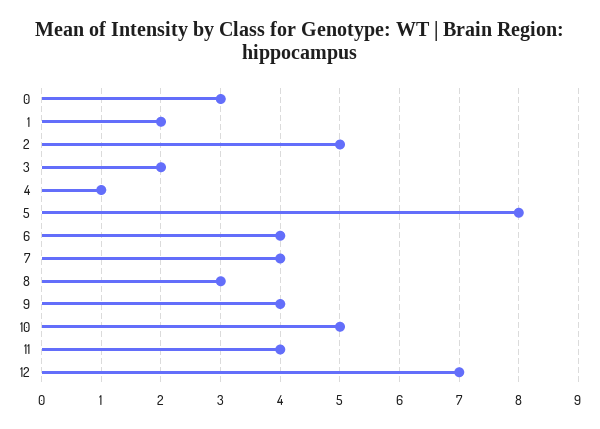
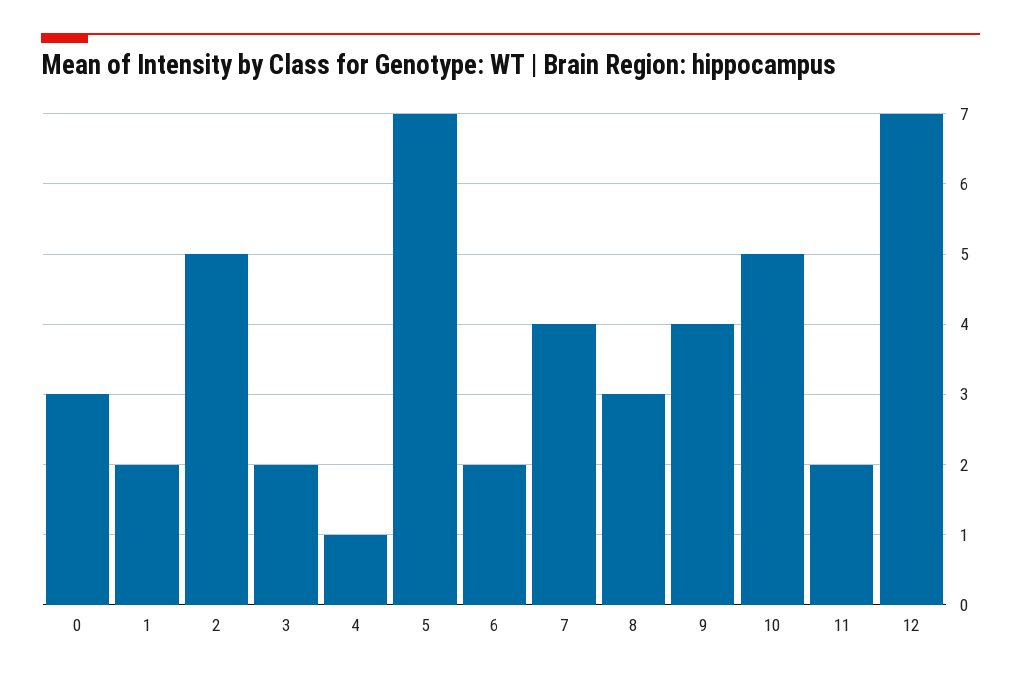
  {
    "0": 3,
    "1": 2,
    "2": 5,
    "3": 2,
    "4": 1,
-   "5": 8,
+   "5": 7,
-   "6": 4,
+   "6": 2,
    "7": 4,
    "8": 3,
    "9": 4,
    "10": 5,
-   "11": 4,
+   "11": 2,
    "12": 7
  }

